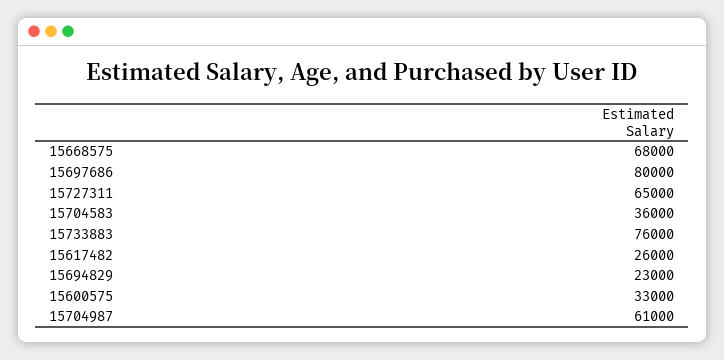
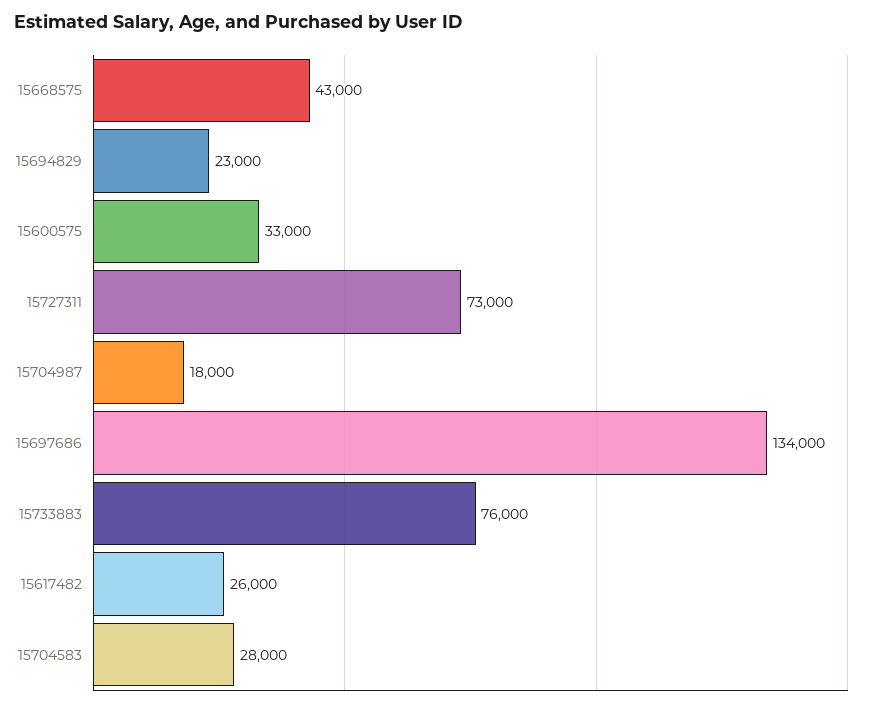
  {
-   "15668575": 68000,
+   "15668575": 43000,
-   "15697686": 80000,
+   "15697686": 134000,
-   "15727311": 65000,
+   "15727311": 73000,
-   "15704583": 36000,
+   "15704583": 28000,
    "15733883": 76000,
    "15617482": 26000,
    "15694829": 23000,
    "15600575": 33000,
-   "15704987": 61000
+   "15704987": 18000
  }

